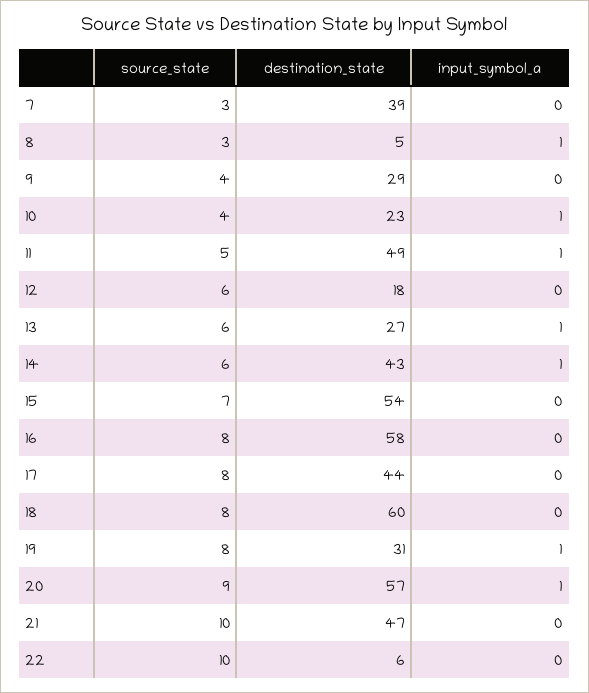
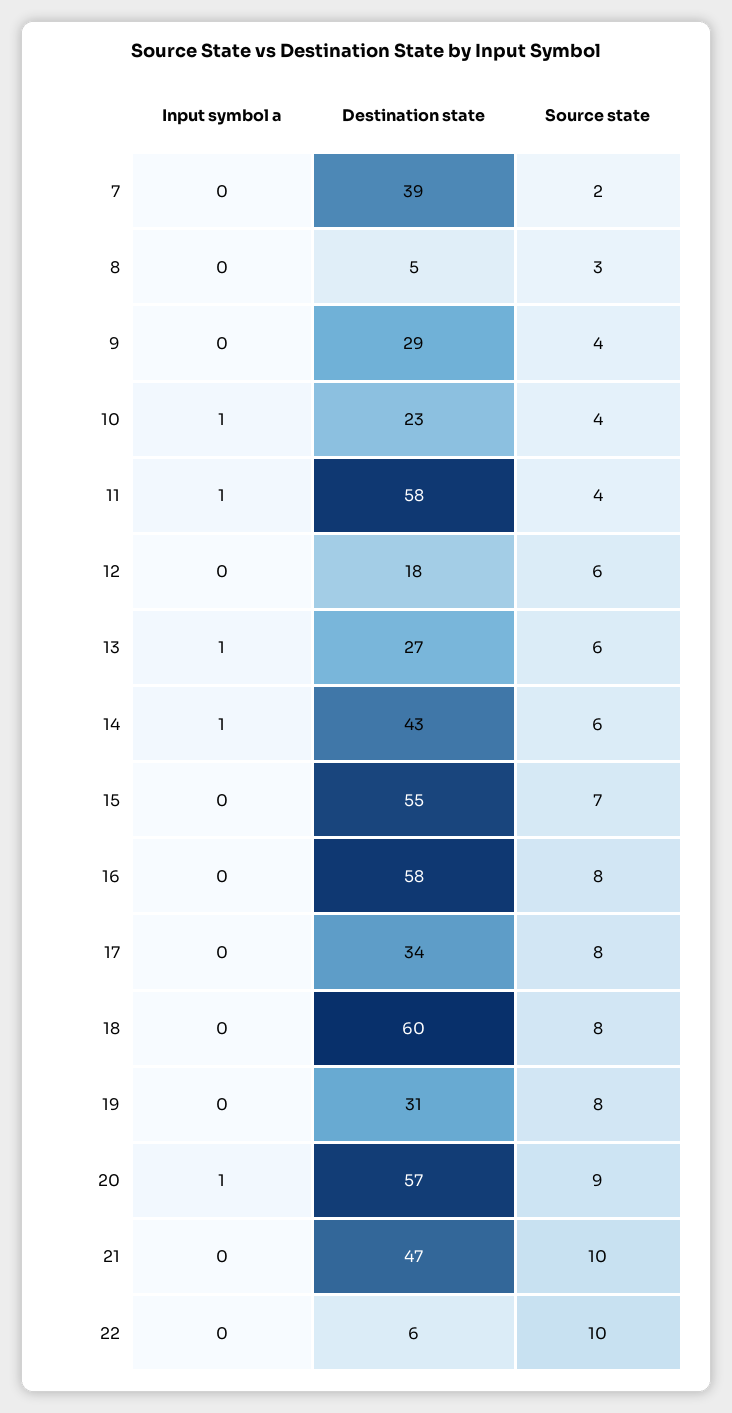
  {
    "source_state": {
-     "7": 3,
+     "7": 2,
      "8": 3,
      "9": 4,
      "10": 4,
-     "11": 5,
+     "11": 4,
      "12": 6,
      "13": 6,
      "14": 6,
      "15": 7,
      "16": 8,
      "17": 8,
      "18": 8,
      "19": 8,
      "20": 9,
      "21": 10,
      "22": 10
    },
    "destination_state": {
      "7": 39,
      "8": 5,
      "9": 29,
      "10": 23,
-     "11": 49,
+     "11": 58,
      "12": 18,
      "13": 27,
      "14": 43,
-     "15": 54,
+     "15": 55,
      "16": 58,
-     "17": 44,
+     "17": 34,
      "18": 60,
      "19": 31,
      "20": 57,
      "21": 47,
      "22": 6
    },
    "input_symbol_a": {
      "7": 0,
-     "8": 1,
+     "8": 0,
      "9": 0,
      "10": 1,
      "11": 1,
      "12": 0,
      "13": 1,
      "14": 1,
      "15": 0,
      "16": 0,
      "17": 0,
      "18": 0,
-     "19": 1,
+     "19": 0,
      "20": 1,
      "21": 0,
      "22": 0
    }
  }

